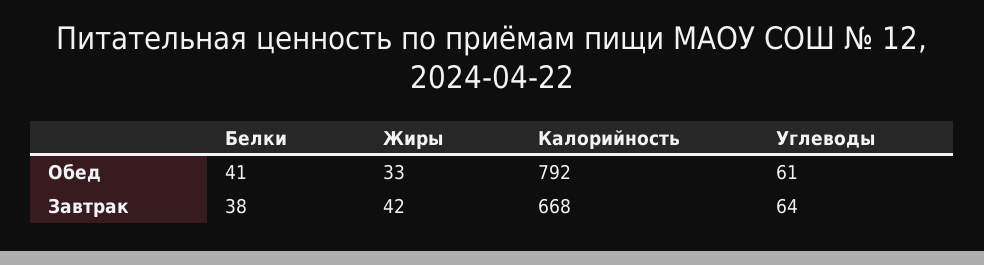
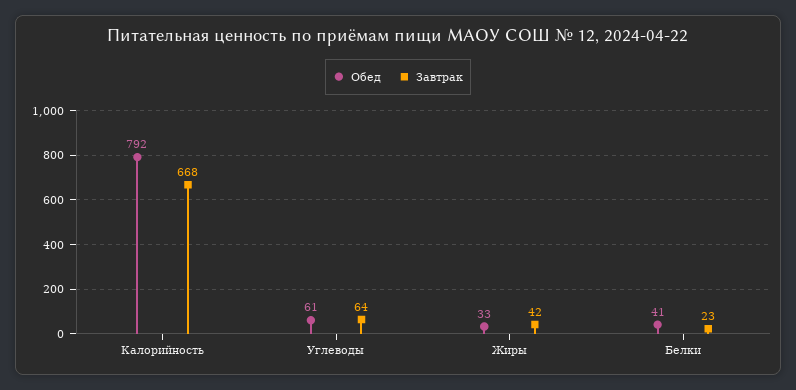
  {
    "Обед": {
      "Белки": 41,
      "Жиры": 33,
      "Калорийность": 792,
      "Углеводы": 61
    },
    "Завтрак": {
-     "Белки": 38,
+     "Белки": 23,
      "Жиры": 42,
      "Калорийность": 668,
      "Углеводы": 64
    }
  }

